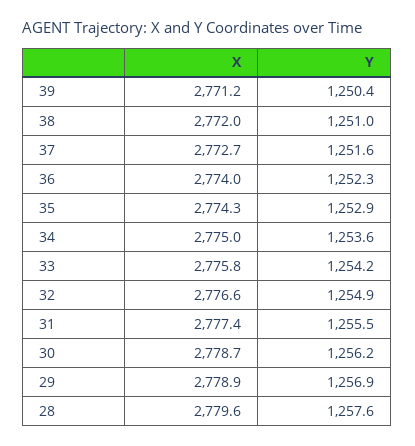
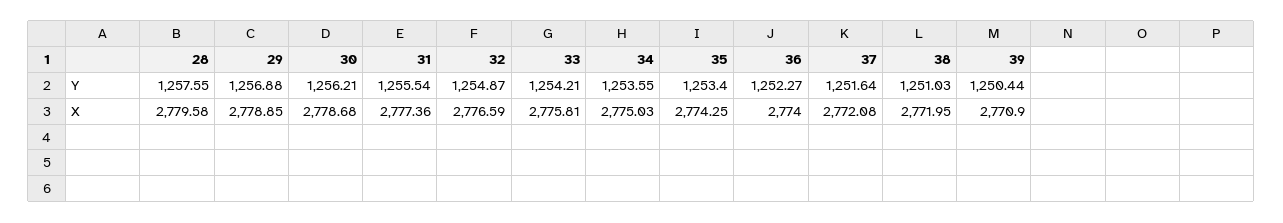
  {
    "X": {
-     "39": 2771.2,
+     "39": 2770.9,
      "38": 2771.95,
-     "37": 2772.7,
+     "37": 2772.08,
      "36": 2774,
      "35": 2774.25,
      "34": 2775.03,
      "33": 2775.81,
      "32": 2776.59,
      "31": 2777.36,
      "30": 2778.68,
      "29": 2778.85,
      "28": 2779.58
    },
    "Y": {
      "39": 1250.44,
      "38": 1251.03,
      "37": 1251.64,
      "36": 1252.27,
-     "35": 1252.9,
+     "35": 1253.4,
      "34": 1253.55,
      "33": 1254.21,
      "32": 1254.87,
      "31": 1255.54,
      "30": 1256.21,
      "29": 1256.88,
      "28": 1257.55
    }
  }

